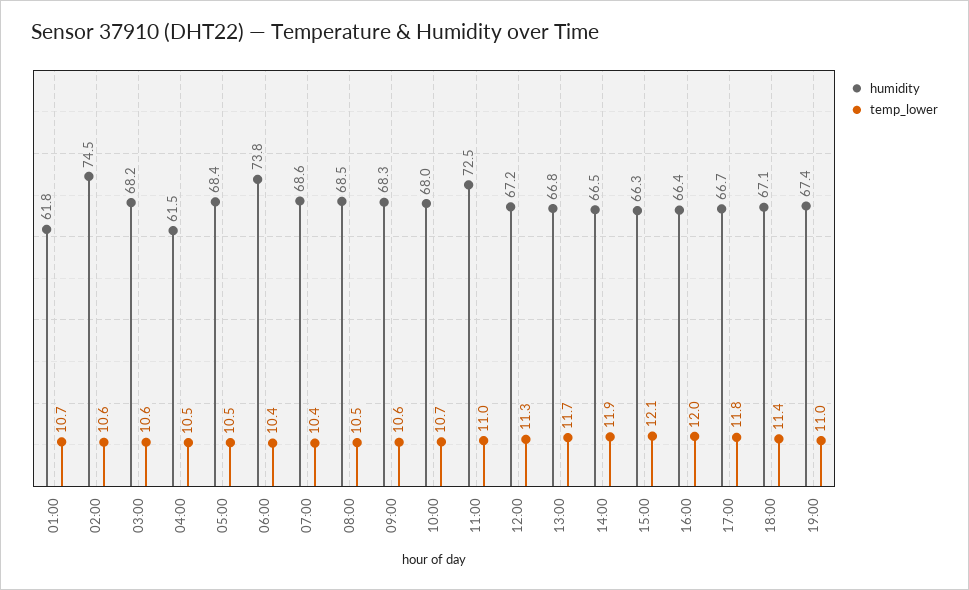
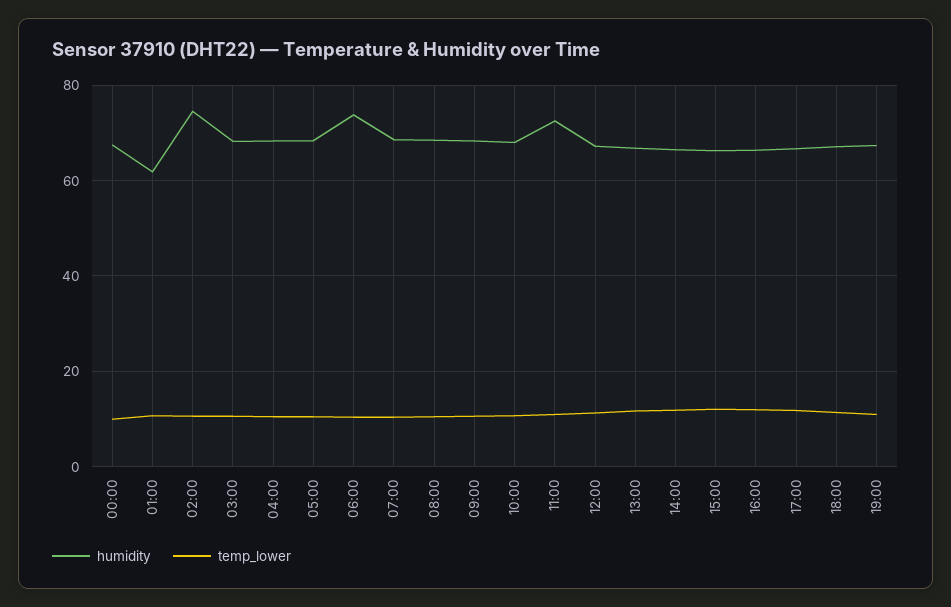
  {
    "humidity": {
      "01:00": 61.8,
      "02:00": 74.5,
      "03:00": 68.2,
-     "04:00": 61.5,
+     "04:00": 68,
      "05:00": 68.4,
      "06:00": 73.8,
      "07:00": 68.6,
      "08:00": 68.5,
      "09:00": 68.3,
      "10:00": 68,
      "11:00": 72.5,
      "12:00": 67.2,
      "13:00": 66.8,
      "14:00": 66.5,
      "15:00": 66.3,
      "16:00": 66.4,
      "17:00": 66.7,
      "18:00": 67.1,
-     "19:00": 67.4
+     "19:00": 67.4,
+     "00:00": 68
    },
    "temp_lower": {
      "01:00": 10.7,
      "02:00": 10.6,
      "03:00": 10.6,
      "04:00": 10.5,
      "05:00": 10.5,
      "06:00": 10.4,
      "07:00": 10.4,
      "08:00": 10.5,
      "09:00": 10.6,
      "10:00": 10.7,
      "11:00": 11,
      "12:00": 11.3,
      "13:00": 11.7,
      "14:00": 11.9,
      "15:00": 12.1,
      "16:00": 12,
      "17:00": 11.8,
      "18:00": 11.4,
-     "19:00": 11
+     "19:00": 11,
+     "00:00": 10
    }
  }

